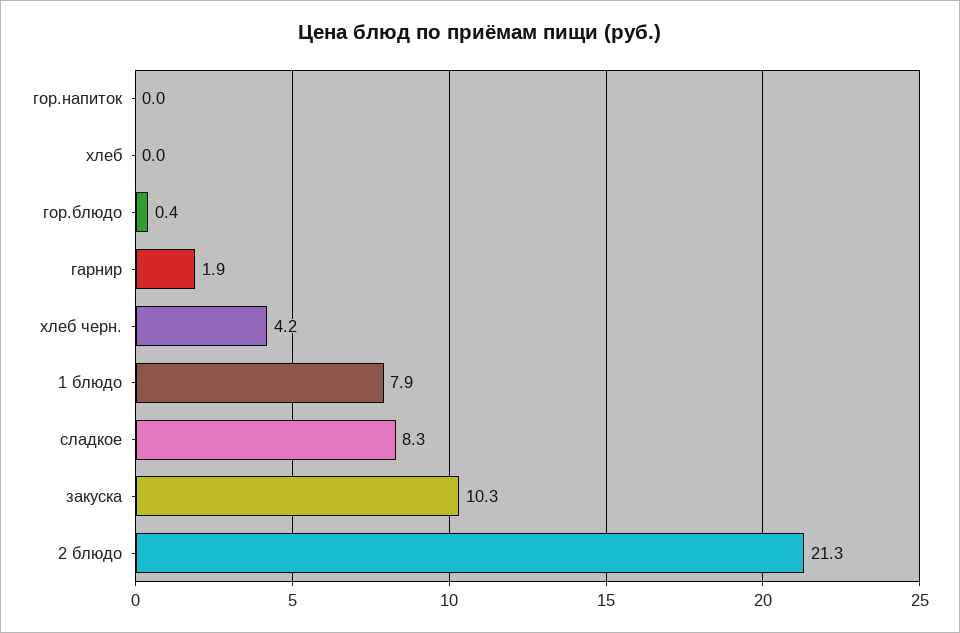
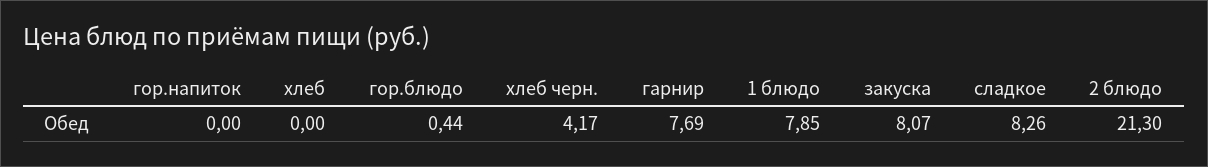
  {
    "гор.напиток": 0,
    "хлеб": 0,
    "гор.блюдо": 0.44,
-   "гарнир": 1.9,
+   "гарнир": 7.69,
    "хлеб черн.": 4.17,
    "1 блюдо": 7.85,
    "сладкое": 8.26,
-   "закуска": 10.3,
+   "закуска": 8.07,
    "2 блюдо": 21.3
  }

